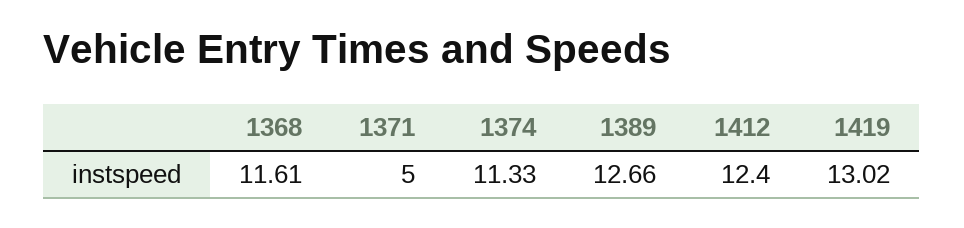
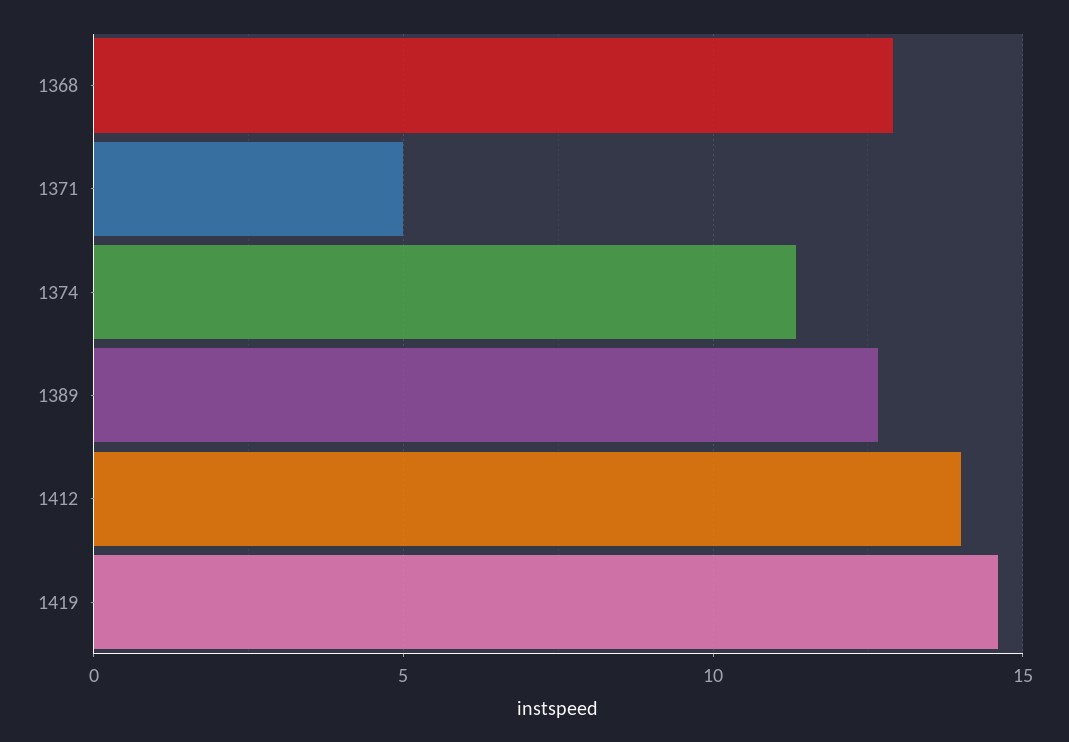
  {
-   "1368": 11.61,
+   "1368": 13,
    "1371": 5,
    "1374": 11.33,
    "1389": 12.66,
-   "1412": 12.4,
+   "1412": 14,
-   "1419": 13.02
+   "1419": 14.5
  }

